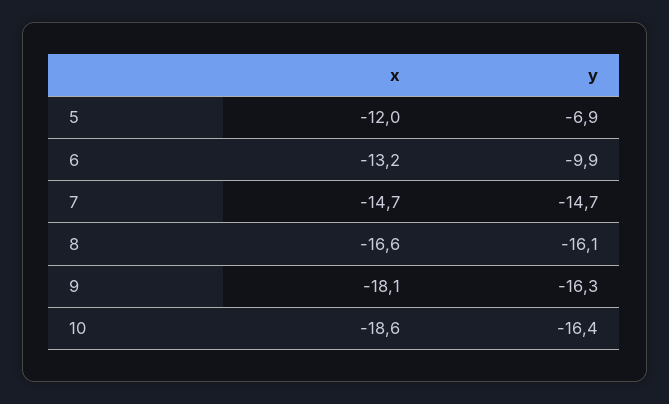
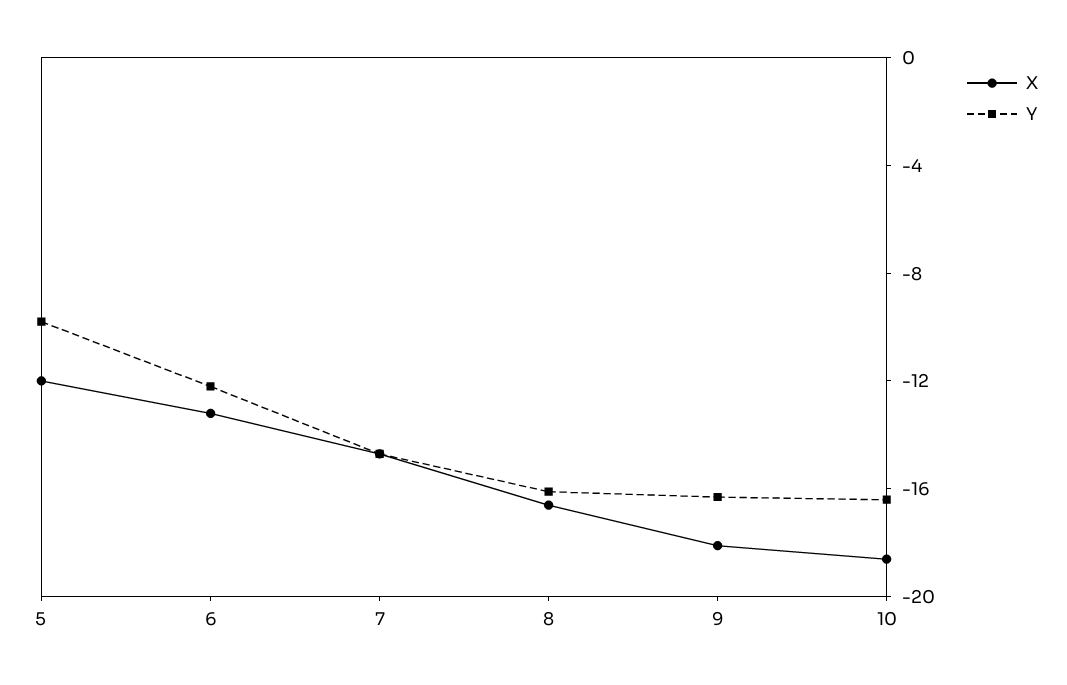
  {
    "x": {
      "5": -12,
      "6": -13.2,
      "7": -14.7,
      "8": -16.6,
      "9": -18.1,
      "10": -18.6
    },
    "y": {
-     "5": -6.9,
+     "5": -10,
-     "6": -9.9,
+     "6": -12,
      "7": -14.7,
      "8": -16.1,
      "9": -16.3,
      "10": -16.4
    }
  }

